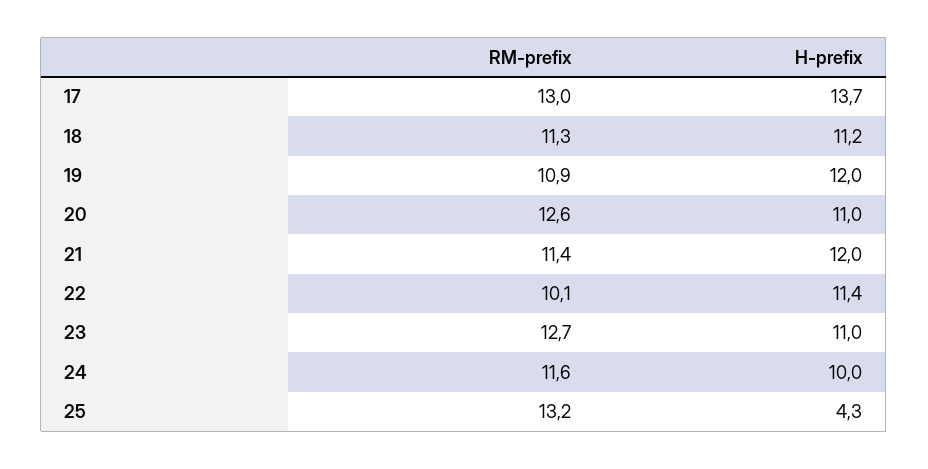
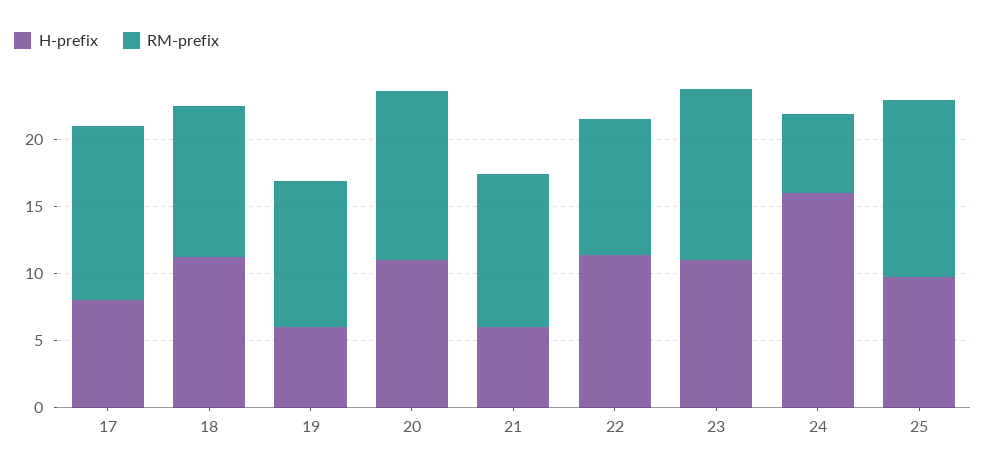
  {
    "RM-prefix": {
      "17": 13,
      "18": 11.3,
      "19": 10.9,
      "20": 12.6,
      "21": 11.4,
      "22": 10.1,
      "23": 12.7,
-     "24": 11.6,
+     "24": 6,
      "25": 13.2
    },
    "H-prefix": {
-     "17": 13.7,
+     "17": 8,
      "18": 11.2,
-     "19": 12,
+     "19": 6,
      "20": 11,
-     "21": 12,
+     "21": 6,
      "22": 11.4,
      "23": 11,
-     "24": 10,
+     "24": 16,
-     "25": 4.3
+     "25": 10
    }
  }

